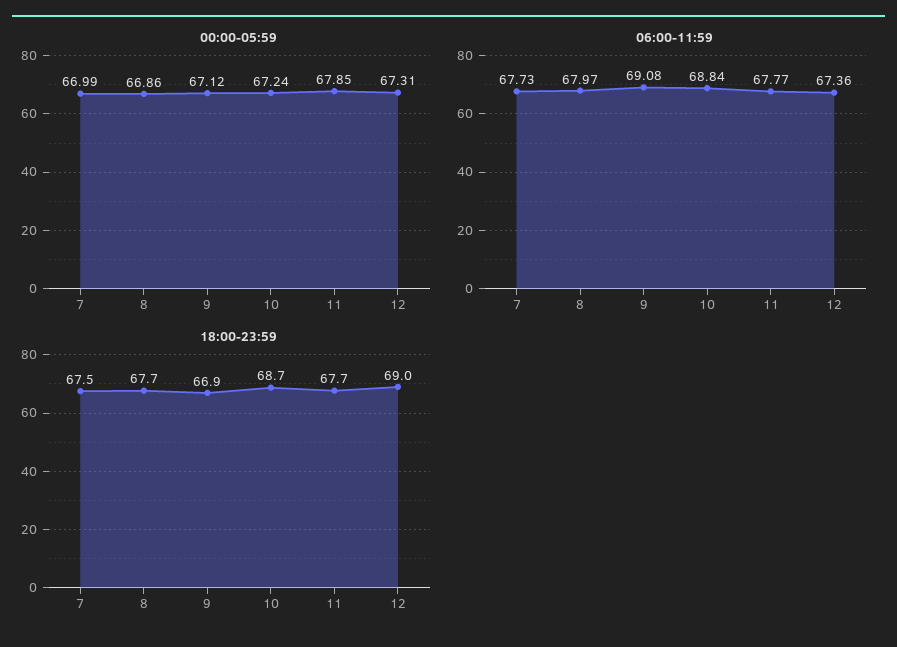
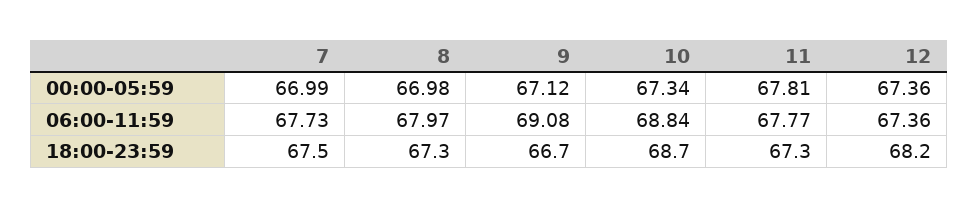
  {
    "00:00-05:59": {
      "7": 66.99,
-     "8": 66.86,
+     "8": 66.98,
      "9": 67.12,
-     "10": 67.24,
+     "10": 67.34,
-     "11": 67.85,
+     "11": 67.81,
-     "12": 67.31
+     "12": 67.36
    },
    "06:00-11:59": {
      "7": 67.73,
      "8": 67.97,
      "9": 69.08,
      "10": 68.84,
      "11": 67.77,
      "12": 67.36
    },
    "18:00-23:59": {
      "7": 67.5,
-     "8": 67.7,
+     "8": 67.3,
-     "9": 66.9,
+     "9": 66.7,
      "10": 68.7,
-     "11": 67.7,
+     "11": 67.3,
-     "12": 69
+     "12": 68.2
    }
  }

